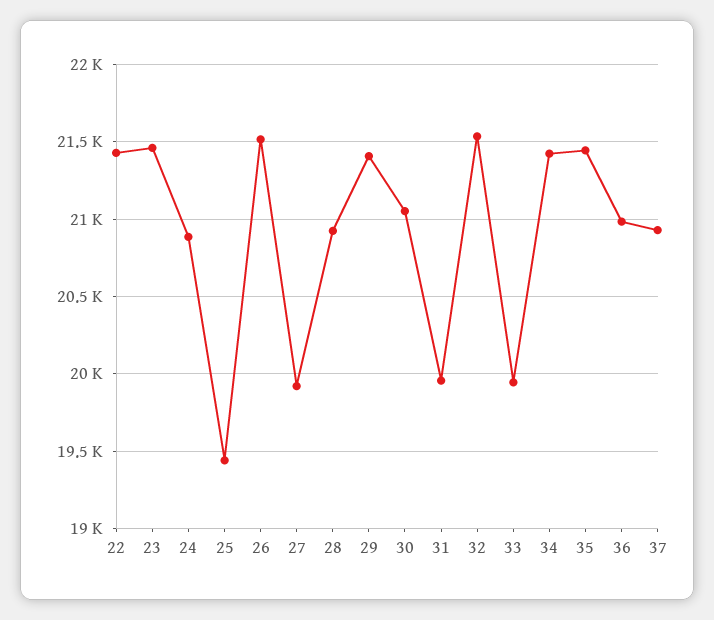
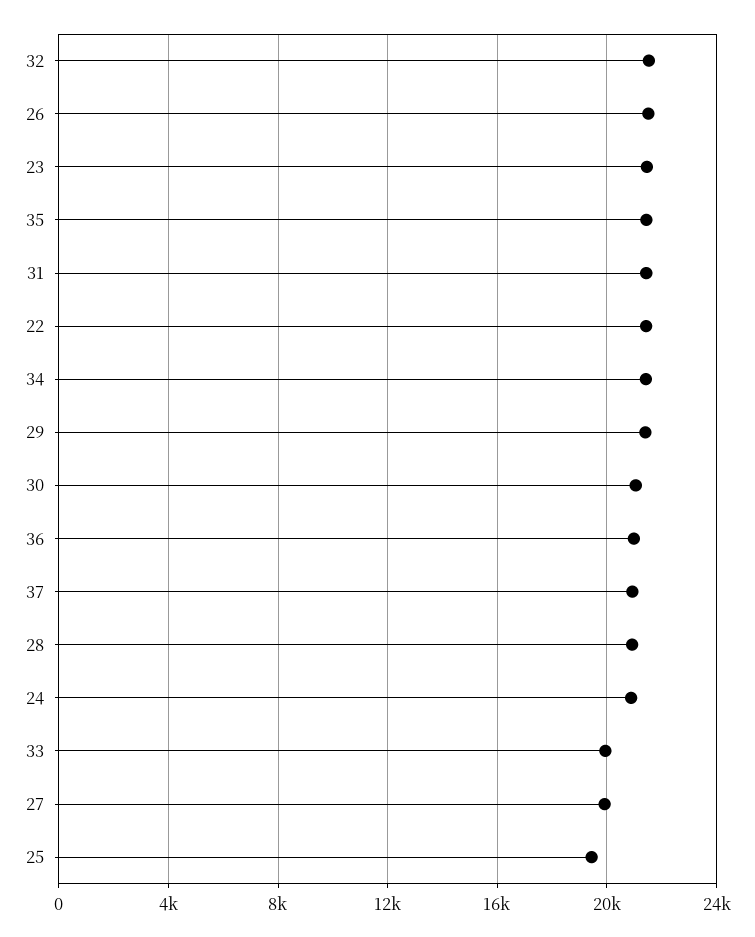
  {
    "22": 21450,
    "23": 21450,
    "24": 20900,
    "25": 19450,
    "26": 21500,
    "27": 19900,
    "28": 20900,
    "29": 21400,
    "30": 21050,
-   "31": 19950,
+   "31": 21500,
    "32": 21550,
    "33": 19950,
    "34": 21400,
    "35": 21450,
    "36": 21000,
    "37": 20950
  }

